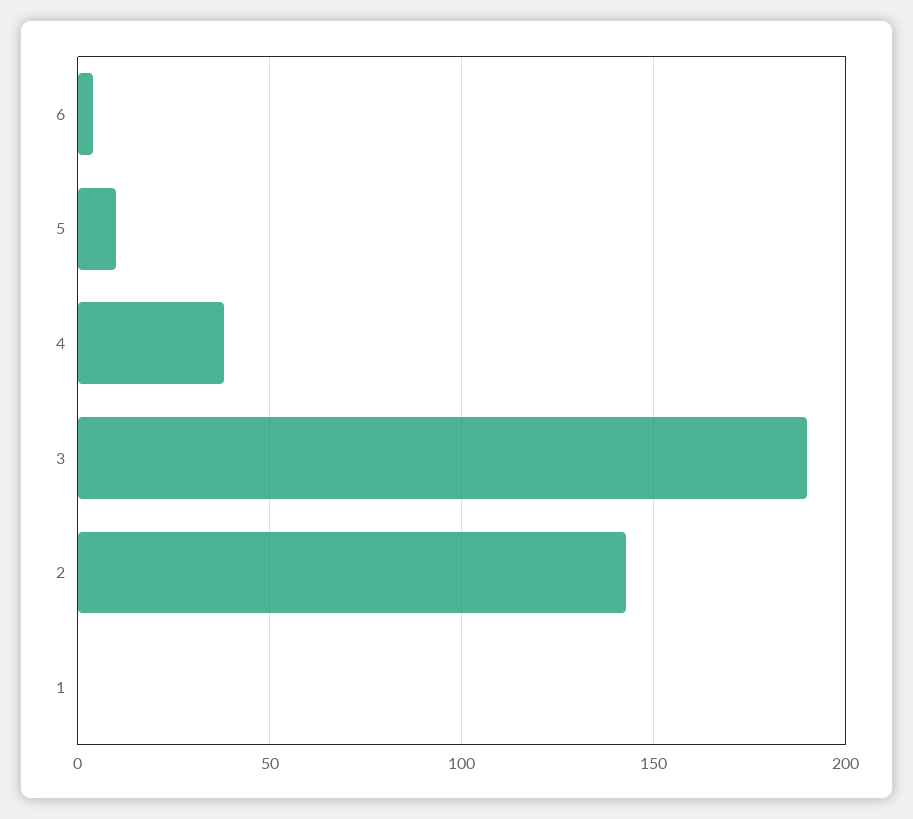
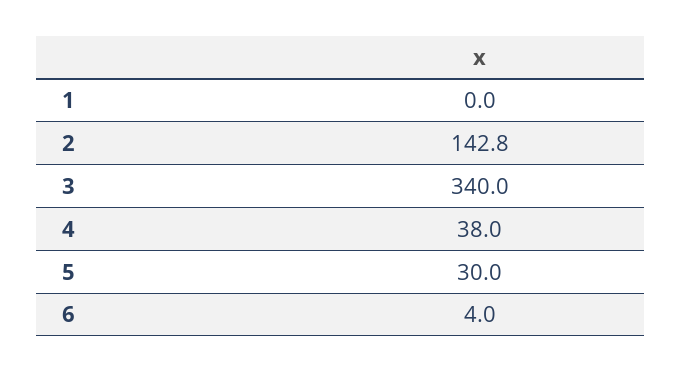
  {
    "6": 4,
-   "5": 10,
+   "5": 30,
    "4": 38,
-   "3": 190,
+   "3": 340,
    "2": 142.8,
    "1": 0
  }

